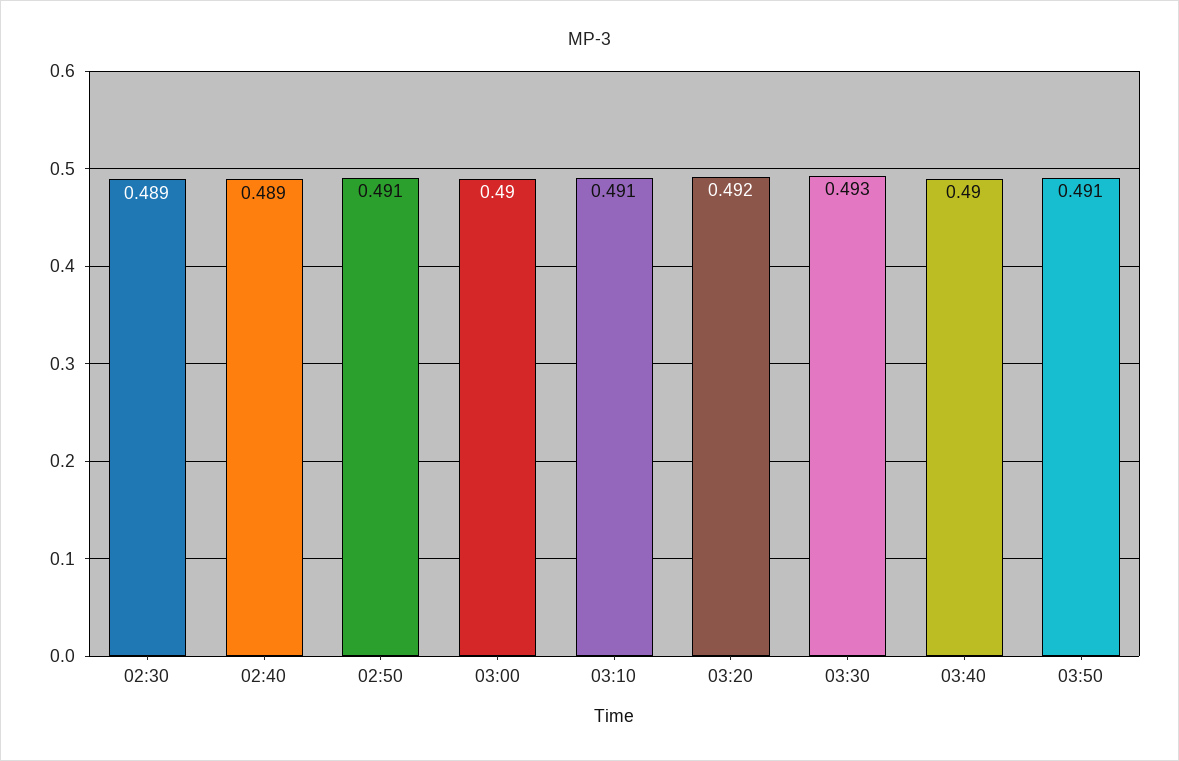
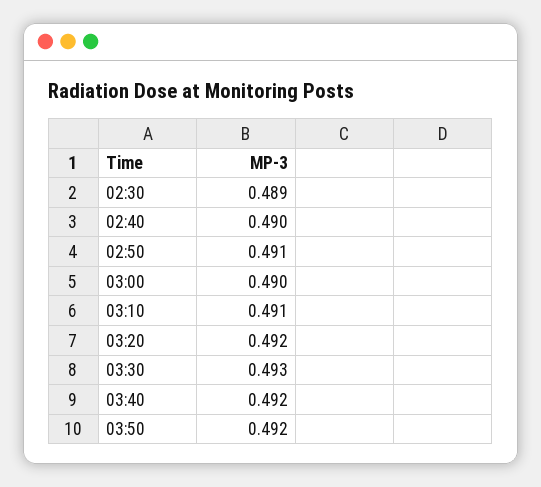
  {
    "02:30": 0.489,
-   "02:40": 0.489,
+   "02:40": 0.49,
    "02:50": 0.491,
    "03:00": 0.49,
    "03:10": 0.491,
    "03:20": 0.492,
    "03:30": 0.493,
-   "03:40": 0.49,
+   "03:40": 0.492,
-   "03:50": 0.491
+   "03:50": 0.492
  }

